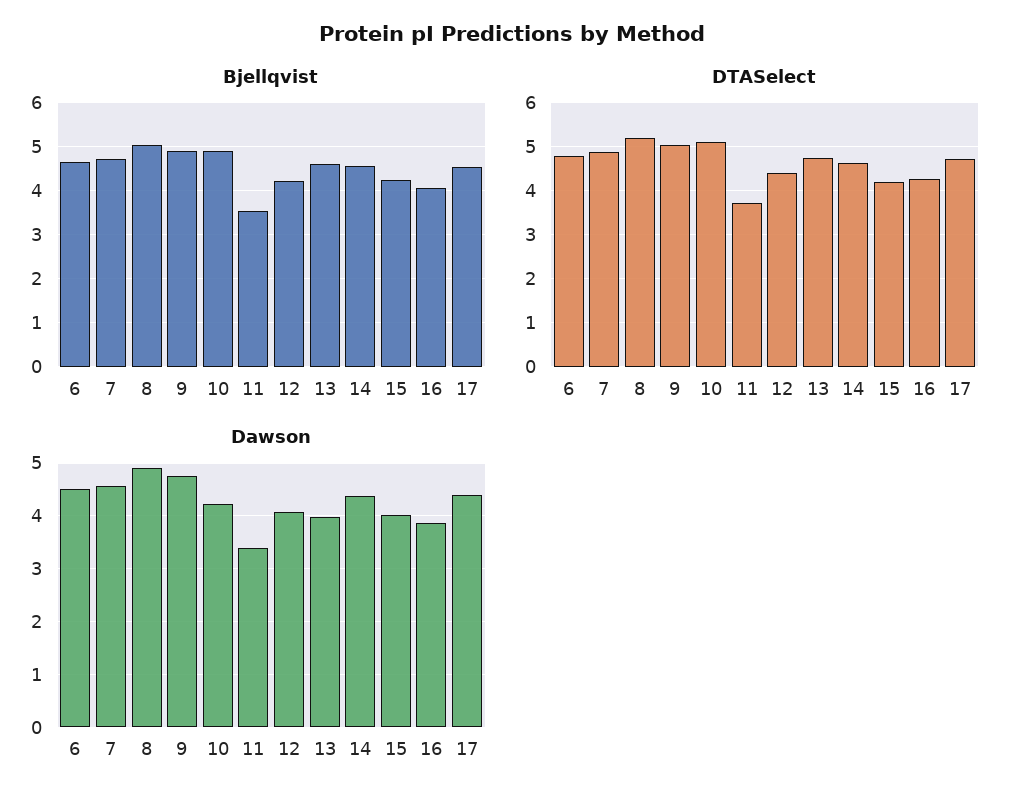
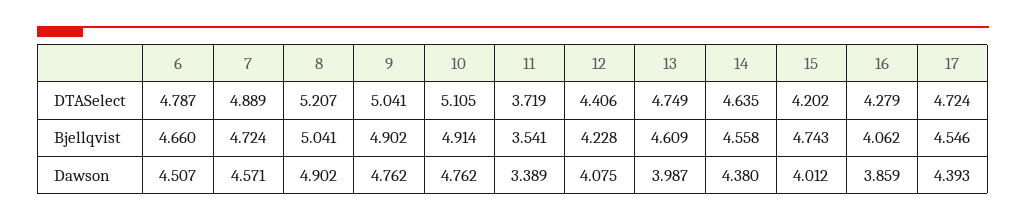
  {
    "Bjellqvist": {
      "6": 4.66,
      "7": 4.724,
      "8": 5.041,
      "9": 4.902,
      "10": 4.914,
      "11": 3.541,
      "12": 4.228,
      "13": 4.609,
      "14": 4.558,
-     "15": 4.2,
+     "15": 4.743,
      "16": 4.062,
      "17": 4.546
    },
    "DTASelect": {
      "6": 4.787,
      "7": 4.889,
      "8": 5.207,
      "9": 5.041,
      "10": 5.105,
      "11": 3.719,
      "12": 4.406,
      "13": 4.749,
      "14": 4.635,
      "15": 4.202,
      "16": 4.279,
      "17": 4.724
    },
    "Dawson": {
      "6": 4.507,
      "7": 4.571,
      "8": 4.902,
      "9": 4.762,
-     "10": 4.2,
+     "10": 4.762,
      "11": 3.389,
      "12": 4.075,
      "13": 3.987,
      "14": 4.38,
      "15": 4.012,
      "16": 3.859,
      "17": 4.393
    }
  }

